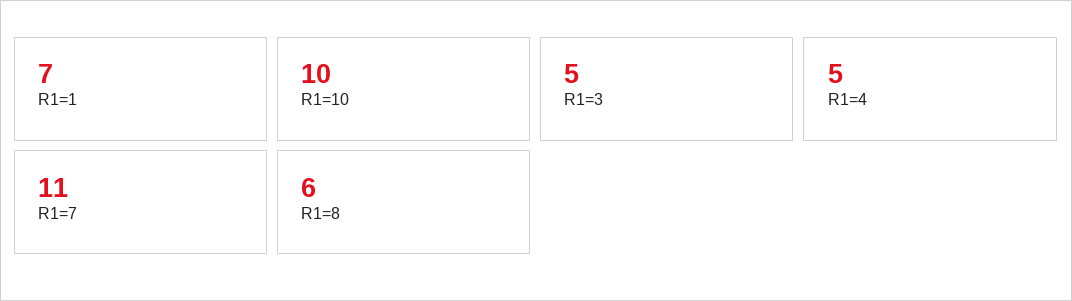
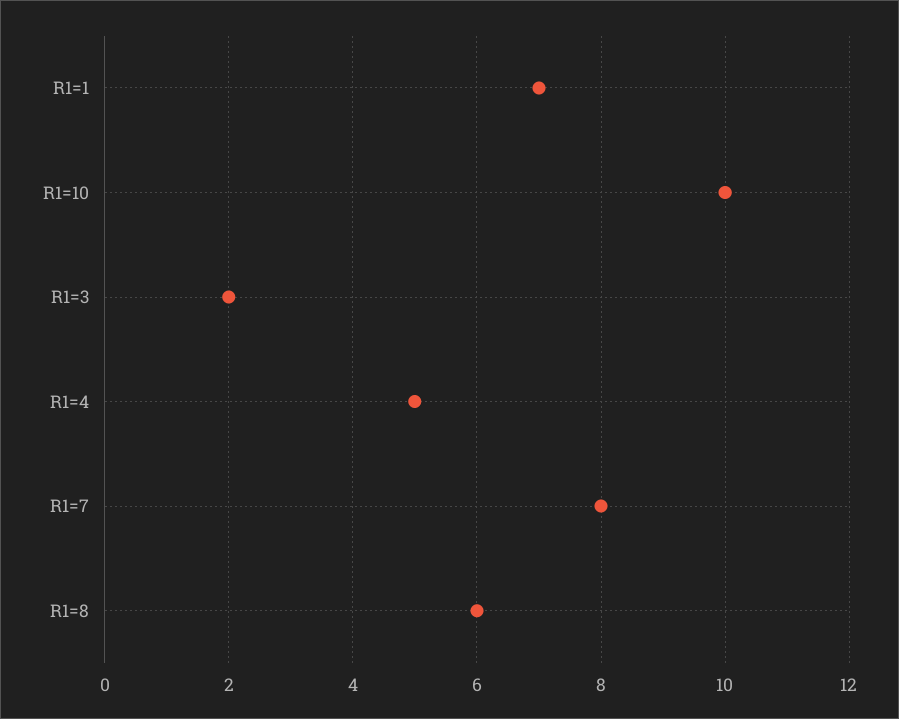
  {
    "R1=1": 7,
    "R1=10": 10,
-   "R1=3": 5,
+   "R1=3": 2,
    "R1=4": 5,
-   "R1=7": 11,
+   "R1=7": 8,
    "R1=8": 6
  }

